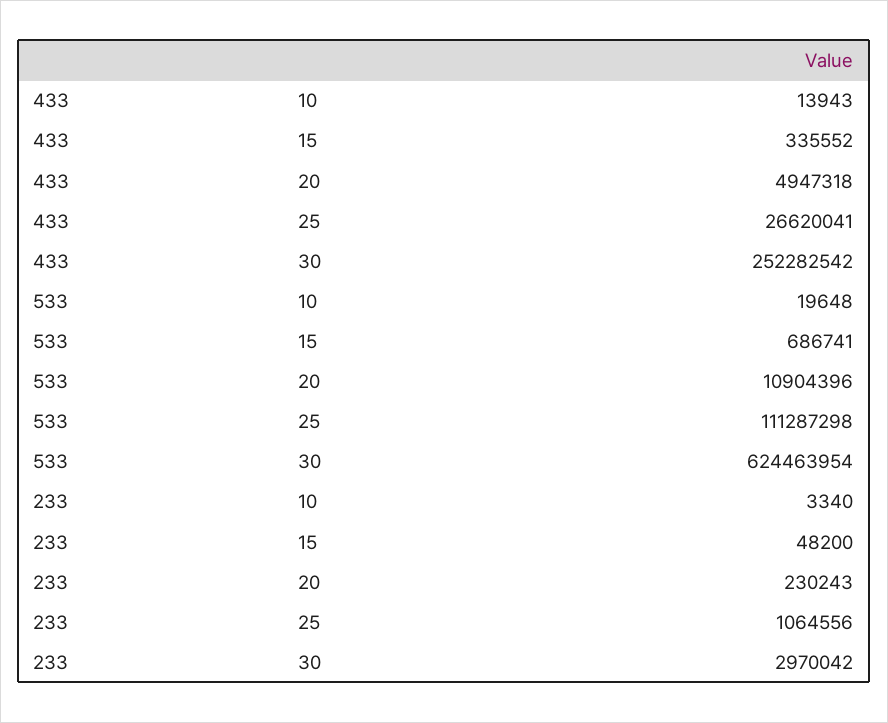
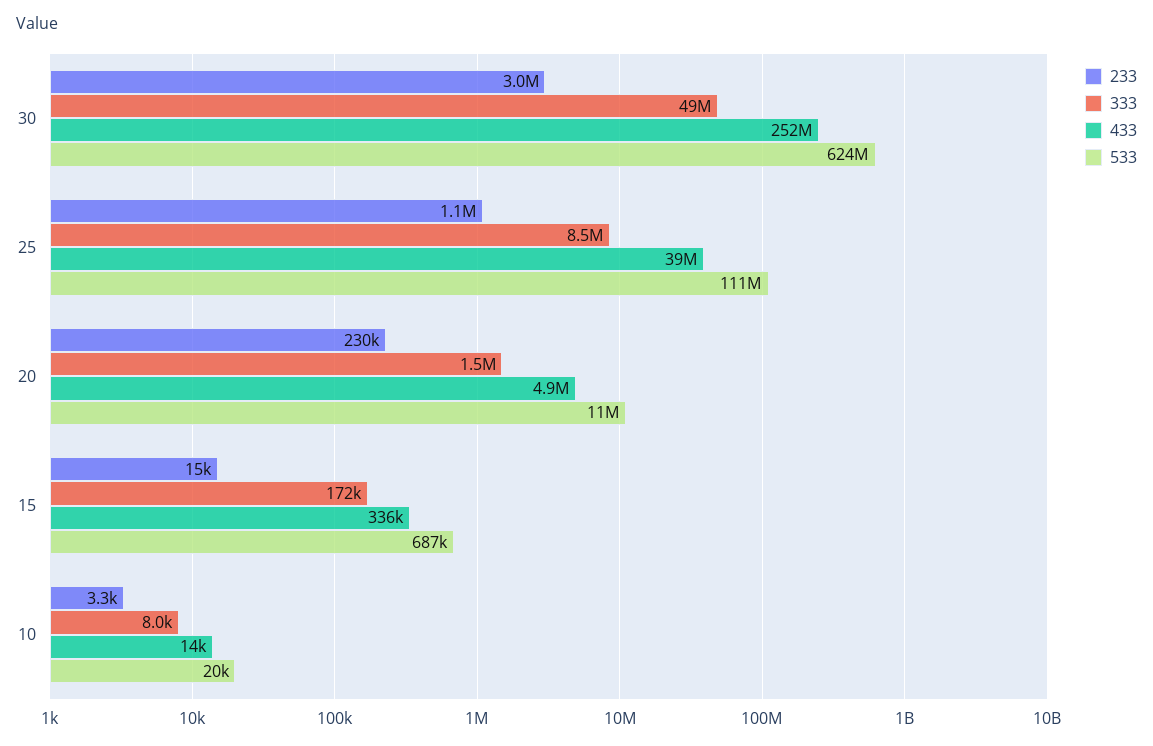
  {
    "433": {
      "10": 13943,
      "15": 335552,
      "20": 4947318,
-     "25": 26620041,
+     "25": 39000000,
      "30": 252282542
    },
    "533": {
      "10": 19648,
      "15": 686741,
      "20": 10904396,
      "25": 111287298,
      "30": 624463954
    },
    "233": {
      "10": 3340,
-     "15": 48200,
+     "15": 15000,
      "20": 230243,
      "25": 1064556,
      "30": 2970042
-   }
+   },
+   "333": {
+     "30": 49000000,
+     "25": 8500000,
+     "20": 1500000,
+     "15": 172000,
+     "10": 8000
+   }
  }

